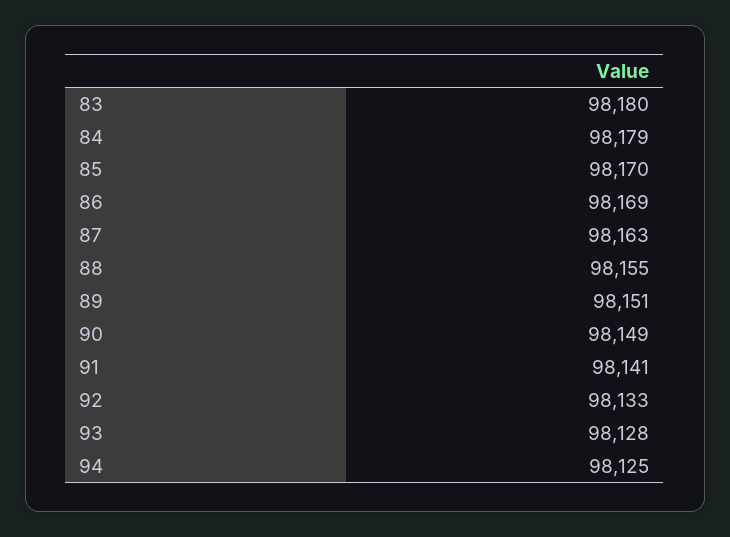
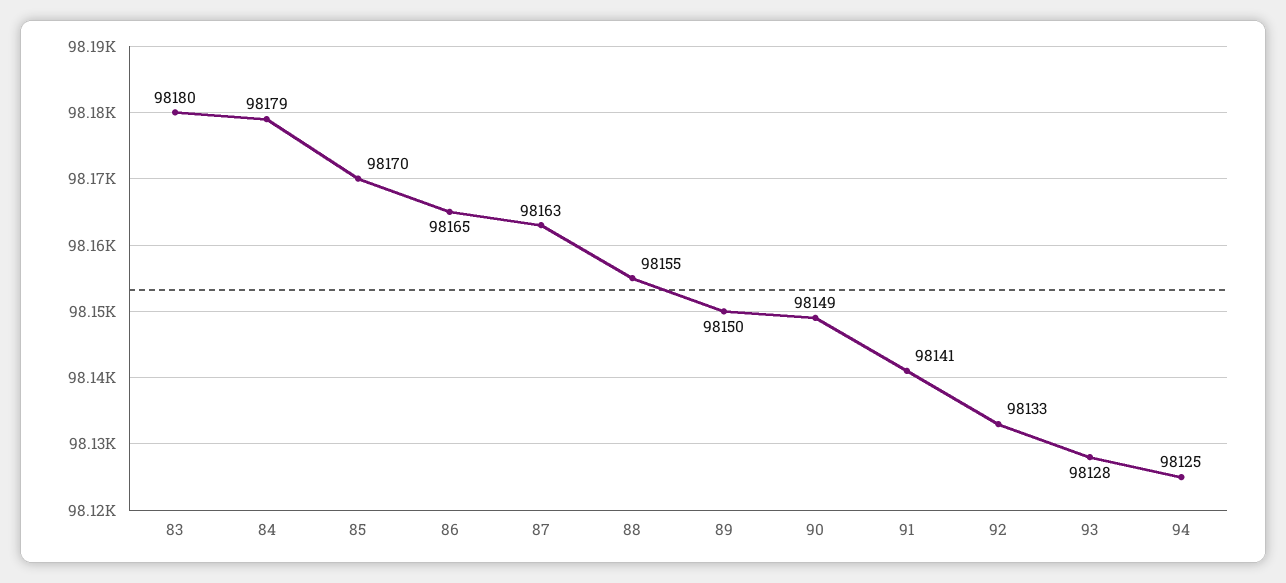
  {
    "83": 98180,
    "84": 98179,
    "85": 98170,
-   "86": 98169,
+   "86": 98165,
    "87": 98163,
    "88": 98155,
-   "89": 98151,
+   "89": 98150,
    "90": 98149,
    "91": 98141,
    "92": 98133,
    "93": 98128,
    "94": 98125
  }

